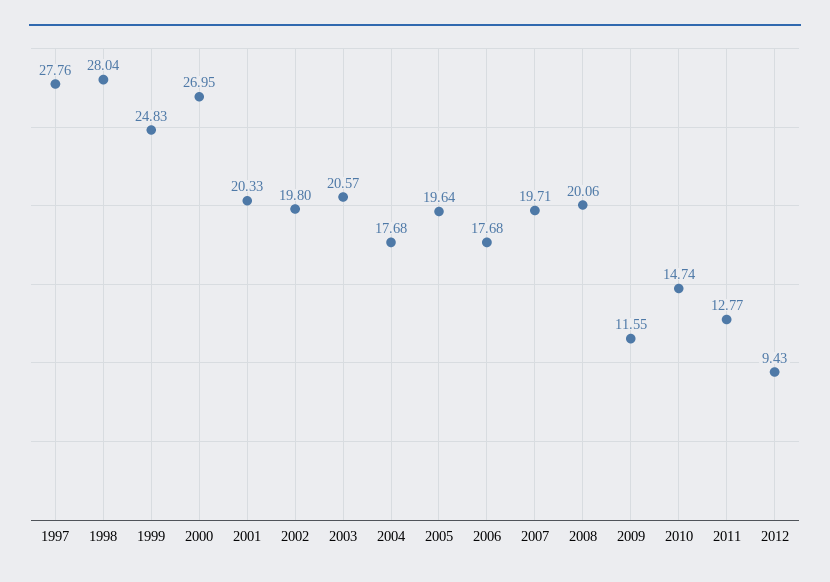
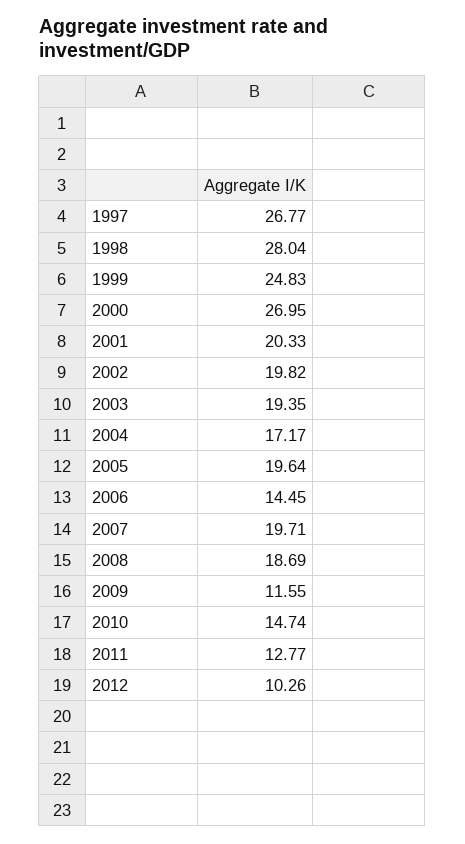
  {
-   "1997": 27.76,
+   "1997": 26.77,
    "1998": 28.04,
    "1999": 24.83,
    "2000": 26.95,
    "2001": 20.33,
-   "2002": 19.8,
+   "2002": 19.82,
-   "2003": 20.57,
+   "2003": 19.35,
-   "2004": 17.68,
+   "2004": 17.17,
    "2005": 19.64,
-   "2006": 17.68,
+   "2006": 14.45,
    "2007": 19.71,
-   "2008": 20.06,
+   "2008": 18.69,
    "2009": 11.55,
    "2010": 14.74,
    "2011": 12.77,
-   "2012": 9.43
+   "2012": 10.26
  }

